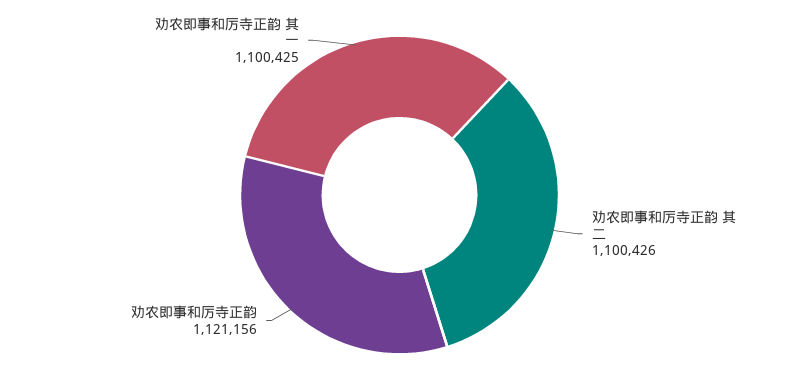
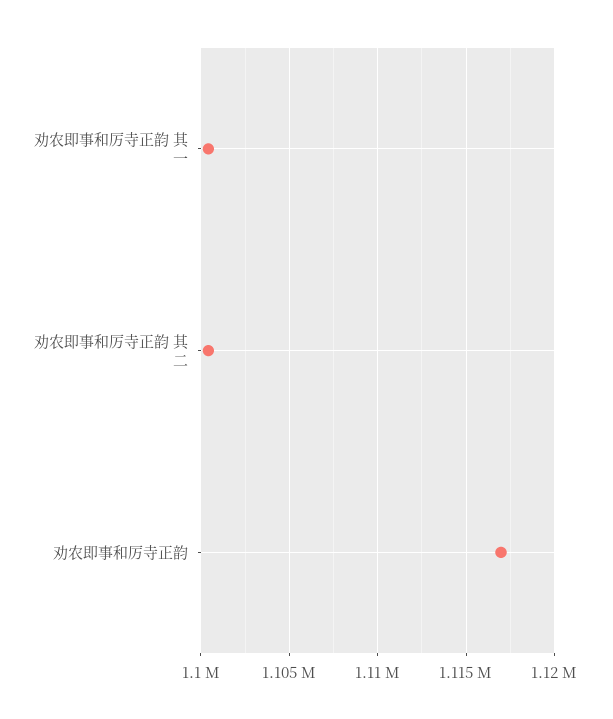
  {
    "劝农即事和厉寺正韵 其二": 1100426,
-   "劝农即事和厉寺正韵": 1121156,
+   "劝农即事和厉寺正韵": 1117000,
    "劝农即事和厉寺正韵 其一": 1100425
  }

